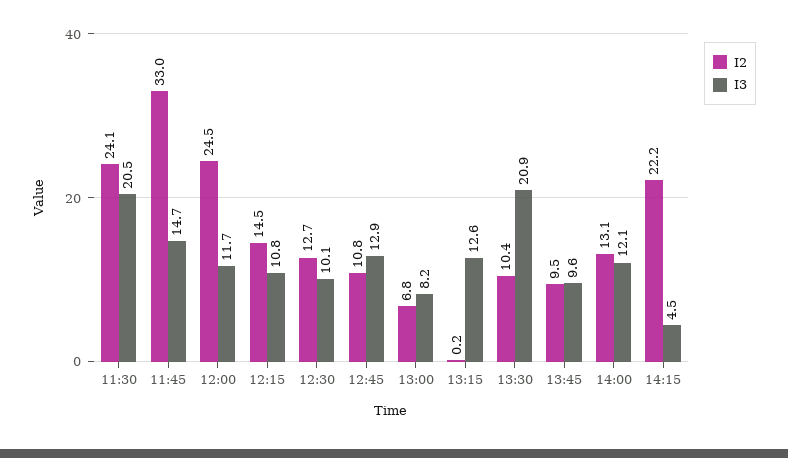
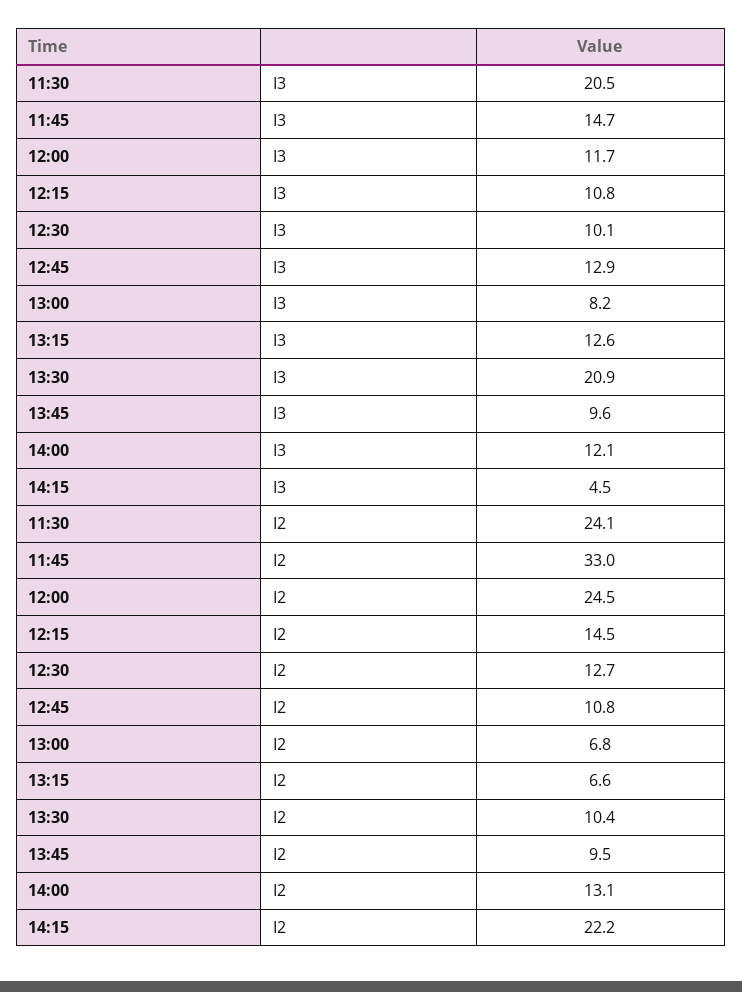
  {
    "I2": {
      "11:30": 24.1,
      "11:45": 33,
      "12:00": 24.5,
      "12:15": 14.5,
      "12:30": 12.7,
      "12:45": 10.8,
      "13:00": 6.8,
-     "13:15": 0.2,
+     "13:15": 6.6,
      "13:30": 10.4,
      "13:45": 9.5,
      "14:00": 13.1,
      "14:15": 22.2
    },
    "I3": {
      "11:30": 20.5,
      "11:45": 14.7,
      "12:00": 11.7,
      "12:15": 10.8,
      "12:30": 10.1,
      "12:45": 12.9,
      "13:00": 8.2,
      "13:15": 12.6,
      "13:30": 20.9,
      "13:45": 9.6,
      "14:00": 12.1,
      "14:15": 4.5
    }
  }

